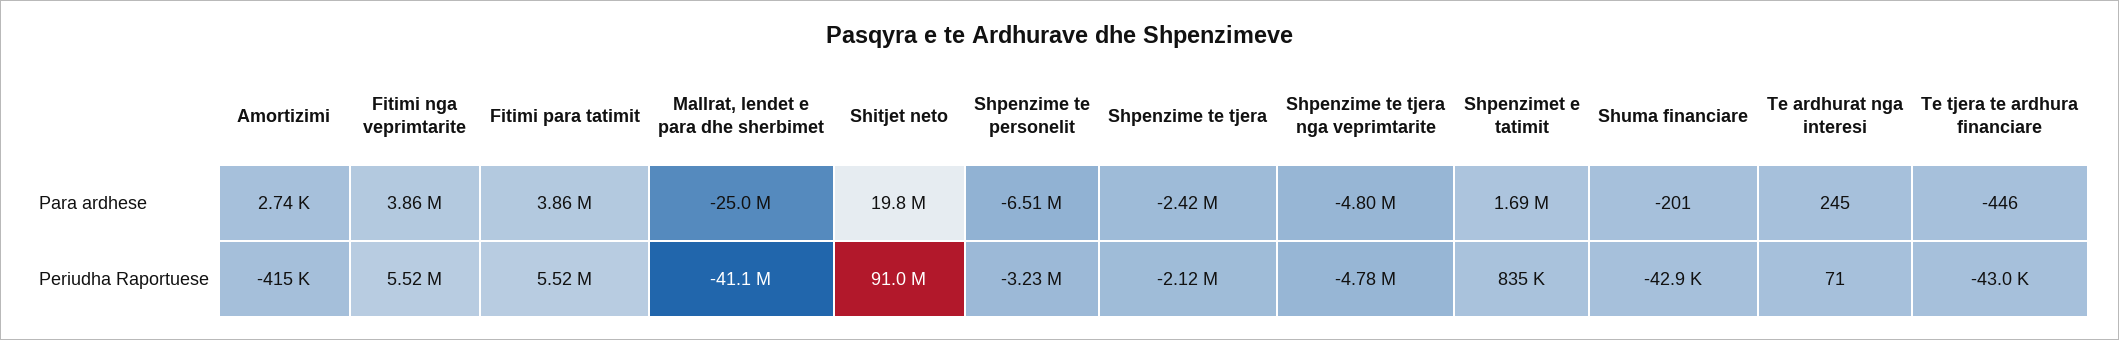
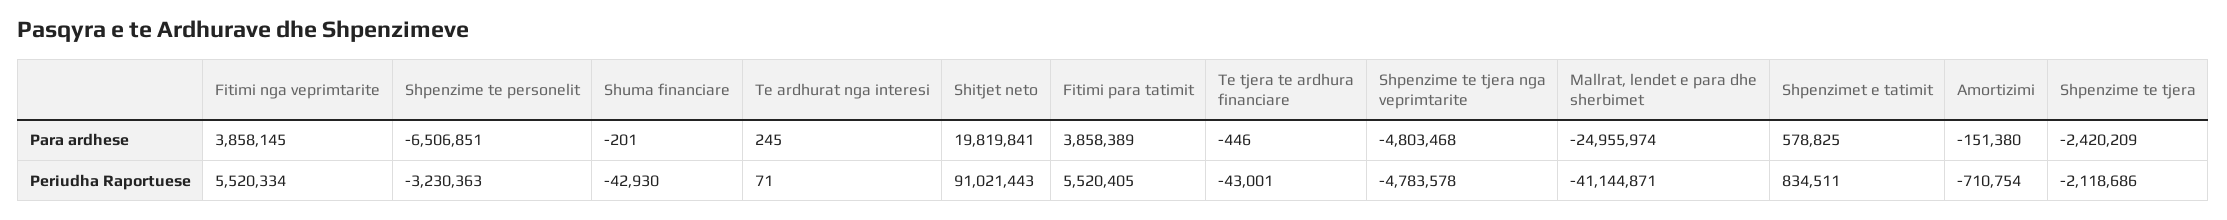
  {
    "Amortizimi": {
-     "Para ardhese": 2740,
+     "Para ardhese": -151380,
-     "Periudha Raportuese": -415000
+     "Periudha Raportuese": -710754
    },
    "Fitimi nga veprimtarite": {
      "Para ardhese": 3858145,
      "Periudha Raportuese": 5520334
    },
    "Fitimi para tatimit": {
      "Para ardhese": 3858389,
      "Periudha Raportuese": 5520405
    },
    "Mallrat, lendet e para dhe sherbimet": {
      "Para ardhese": -24955974,
      "Periudha Raportuese": -41144871
    },
    "Shitjet neto": {
      "Para ardhese": 19819841,
      "Periudha Raportuese": 91021443
    },
    "Shpenzime te personelit": {
      "Para ardhese": -6506851,
      "Periudha Raportuese": -3230363
    },
    "Shpenzime te tjera": {
      "Para ardhese": -2420209,
      "Periudha Raportuese": -2118686
    },
    "Shpenzime te tjera nga veprimtarite": {
      "Para ardhese": -4803468,
      "Periudha Raportuese": -4783578
    },
    "Shpenzimet e tatimit": {
-     "Para ardhese": 1690000,
+     "Para ardhese": 578825,
      "Periudha Raportuese": 834511
    },
    "Shuma financiare": {
      "Para ardhese": -201,
      "Periudha Raportuese": -42930
    },
    "Te ardhurat nga interesi": {
      "Para ardhese": 245,
      "Periudha Raportuese": 71
    },
    "Te tjera te ardhura financiare": {
      "Para ardhese": -446,
      "Periudha Raportuese": -43001
    }
  }

